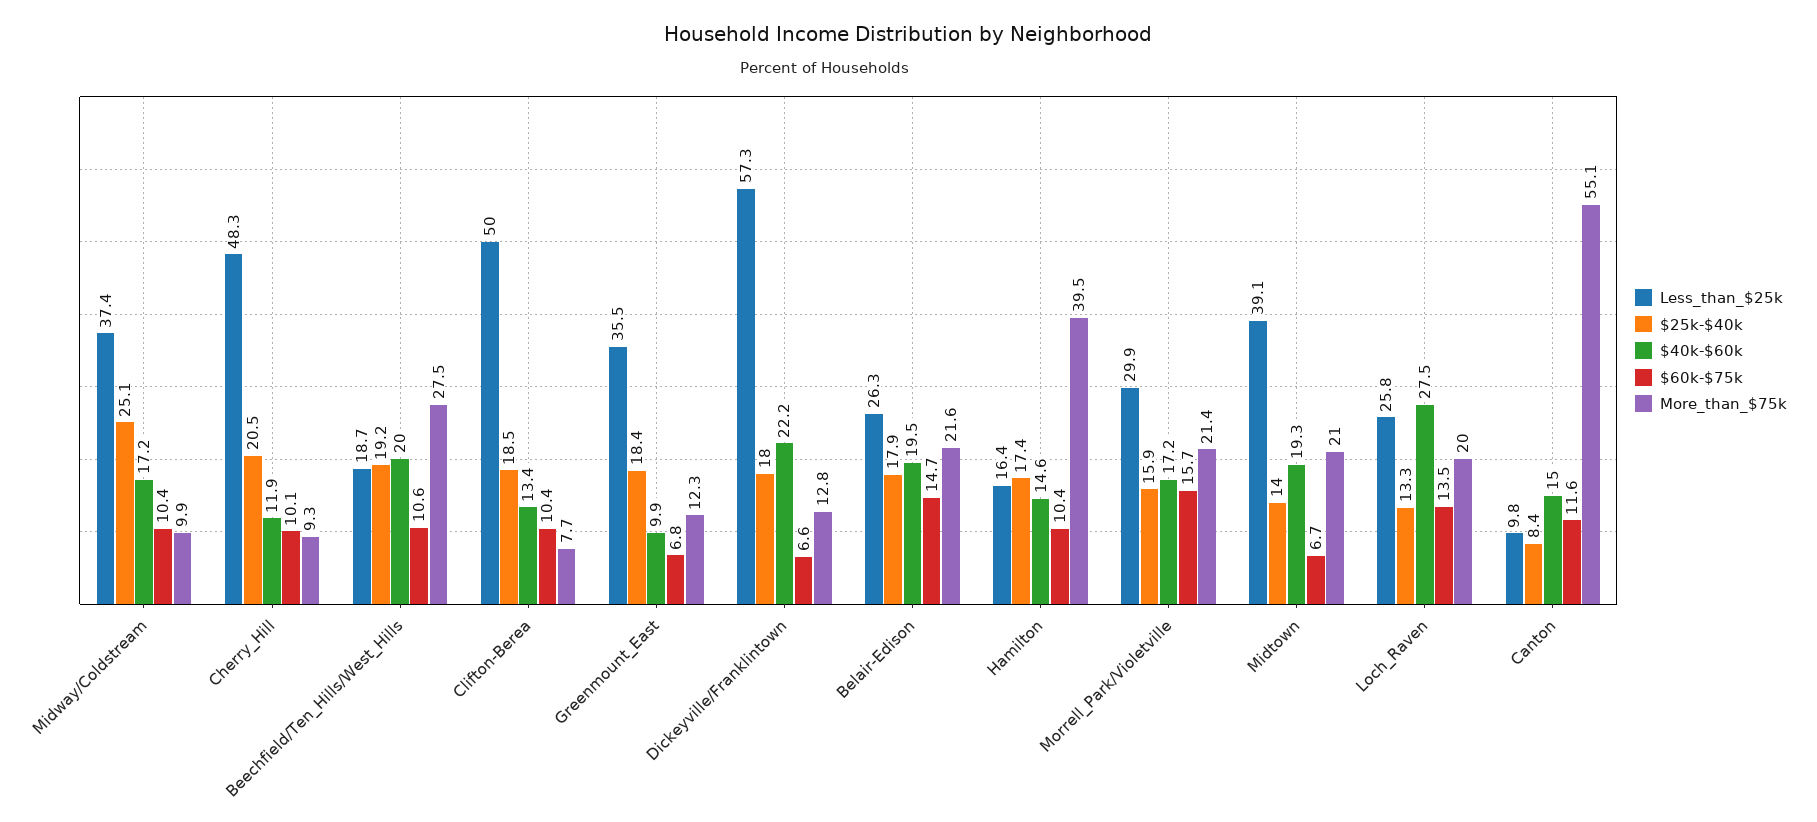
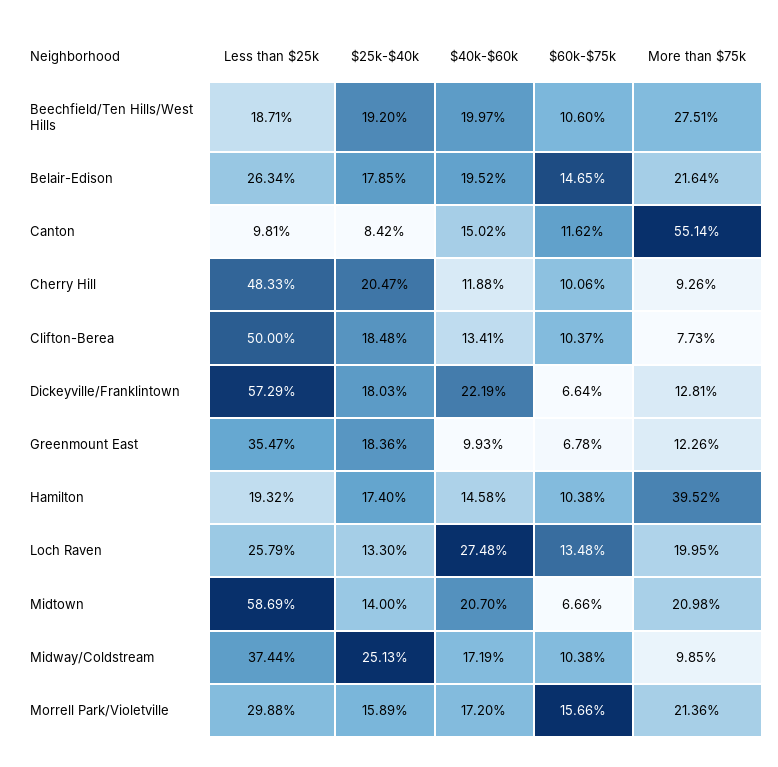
  {
    "Less_than_$25k": {
      "Midway/Coldstream": 37.44,
      "Cherry_Hill": 48.33,
      "Beechfield/Ten_Hills/West_Hills": 18.71,
      "Clifton-Berea": 50,
      "Greenmount_East": 35.47,
      "Dickeyville/Franklintown": 57.29,
      "Belair-Edison": 26.34,
-     "Hamilton": 16.4,
+     "Hamilton": 19.32,
      "Morrell_Park/Violetville": 29.88,
-     "Midtown": 39.1,
+     "Midtown": 58.69,
      "Loch_Raven": 25.79,
      "Canton": 9.81
    },
    "$25k-$40k": {
      "Midway/Coldstream": 25.13,
      "Cherry_Hill": 20.47,
      "Beechfield/Ten_Hills/West_Hills": 19.2,
      "Clifton-Berea": 18.48,
      "Greenmount_East": 18.36,
      "Dickeyville/Franklintown": 18.03,
      "Belair-Edison": 17.85,
      "Hamilton": 17.4,
      "Morrell_Park/Violetville": 15.89,
      "Midtown": 14,
      "Loch_Raven": 13.3,
      "Canton": 8.42
    },
    "$40k-$60k": {
      "Midway/Coldstream": 17.19,
      "Cherry_Hill": 11.88,
      "Beechfield/Ten_Hills/West_Hills": 19.97,
      "Clifton-Berea": 13.41,
      "Greenmount_East": 9.93,
      "Dickeyville/Franklintown": 22.19,
      "Belair-Edison": 19.52,
      "Hamilton": 14.58,
      "Morrell_Park/Violetville": 17.2,
-     "Midtown": 19.3,
+     "Midtown": 20.7,
      "Loch_Raven": 27.48,
      "Canton": 15.02
    },
    "$60k-$75k": {
      "Midway/Coldstream": 10.38,
      "Cherry_Hill": 10.06,
      "Beechfield/Ten_Hills/West_Hills": 10.6,
      "Clifton-Berea": 10.37,
      "Greenmount_East": 6.78,
      "Dickeyville/Franklintown": 6.64,
      "Belair-Edison": 14.65,
      "Hamilton": 10.38,
      "Morrell_Park/Violetville": 15.66,
      "Midtown": 6.66,
      "Loch_Raven": 13.48,
      "Canton": 11.62
    },
    "More_than_$75k": {
      "Midway/Coldstream": 9.85,
      "Cherry_Hill": 9.26,
      "Beechfield/Ten_Hills/West_Hills": 27.51,
      "Clifton-Berea": 7.73,
      "Greenmount_East": 12.26,
      "Dickeyville/Franklintown": 12.81,
      "Belair-Edison": 21.64,
      "Hamilton": 39.52,
      "Morrell_Park/Violetville": 21.36,
      "Midtown": 20.98,
      "Loch_Raven": 19.95,
      "Canton": 55.14
    }
  }

